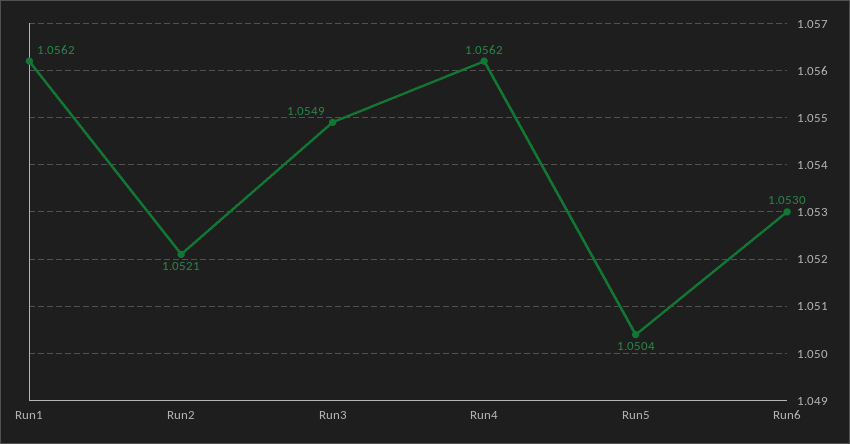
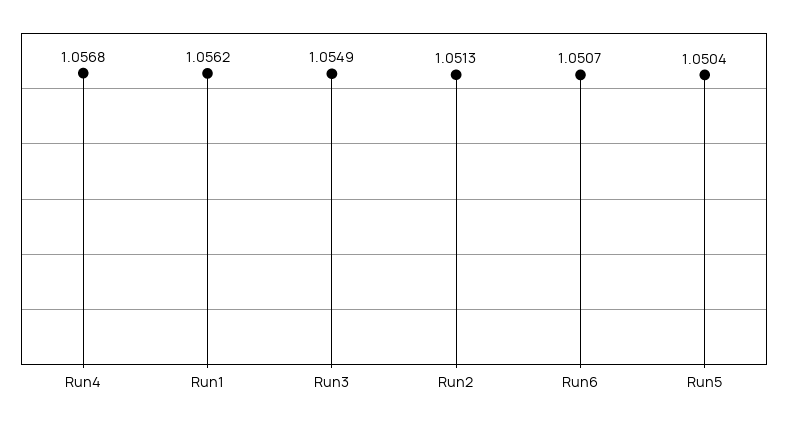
  {
    "Run1": 1.0562,
-   "Run2": 1.0521,
+   "Run2": 1.0513,
    "Run3": 1.0549,
-   "Run4": 1.0562,
+   "Run4": 1.0568,
    "Run5": 1.0504,
-   "Run6": 1.053
+   "Run6": 1.0507
  }

